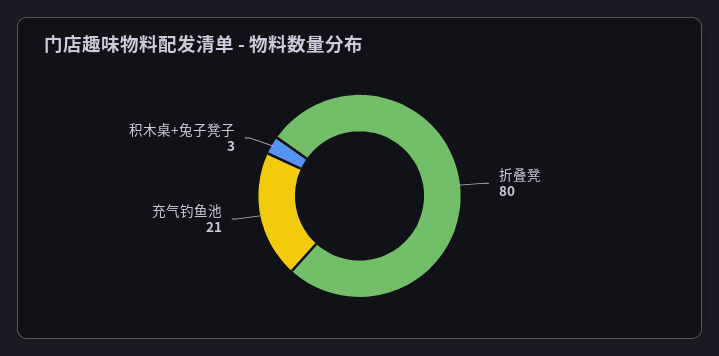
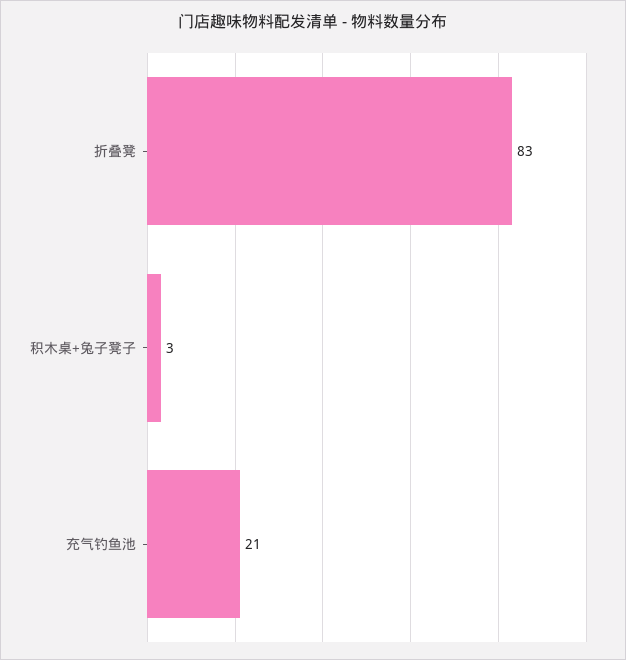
  {
-   "折叠凳": 80,
+   "折叠凳": 83,
    "充气钓鱼池": 21,
    "积木桌+兔子凳子": 3
  }

